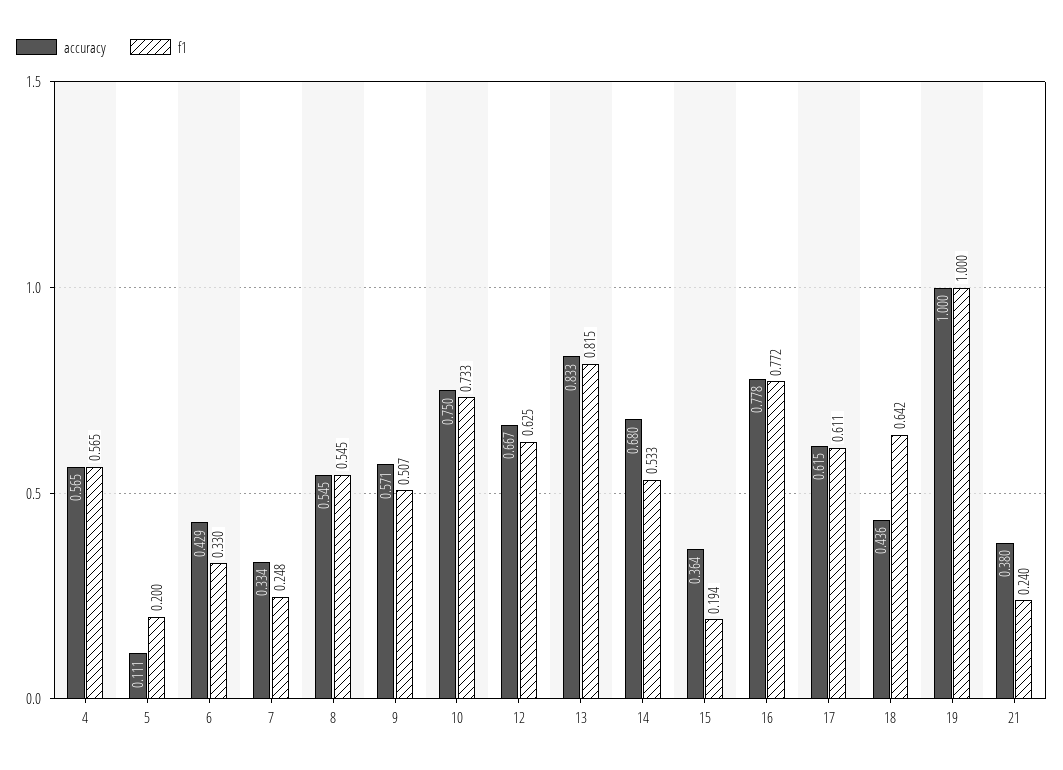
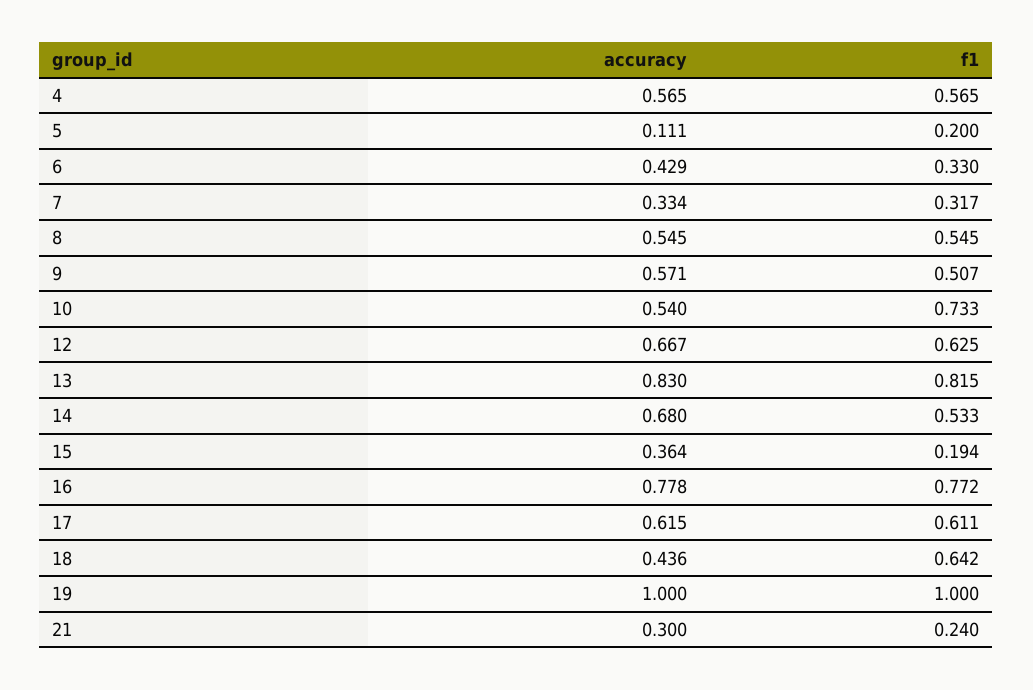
  {
    "accuracy": {
      "4": 0.565,
      "5": 0.111,
      "6": 0.429,
      "7": 0.334,
      "8": 0.545,
      "9": 0.571,
-     "10": 0.75,
+     "10": 0.54,
      "12": 0.667,
-     "13": 0.833,
+     "13": 0.83,
      "14": 0.68,
      "15": 0.364,
      "16": 0.778,
      "17": 0.615,
      "18": 0.436,
      "19": 1,
-     "21": 0.38
+     "21": 0.3
    },
    "f1": {
      "4": 0.565,
      "5": 0.2,
      "6": 0.33,
-     "7": 0.248,
+     "7": 0.317,
      "8": 0.545,
      "9": 0.507,
      "10": 0.733,
      "12": 0.625,
      "13": 0.815,
      "14": 0.533,
      "15": 0.194,
      "16": 0.772,
      "17": 0.611,
      "18": 0.642,
      "19": 1,
      "21": 0.24
    }
  }

